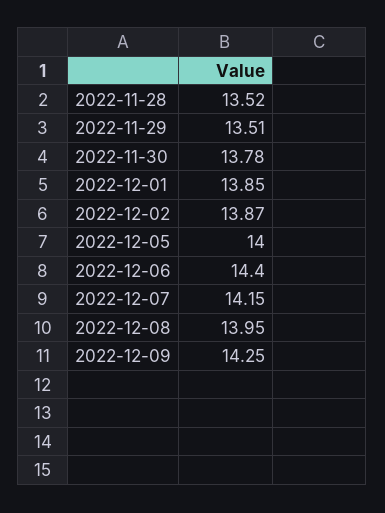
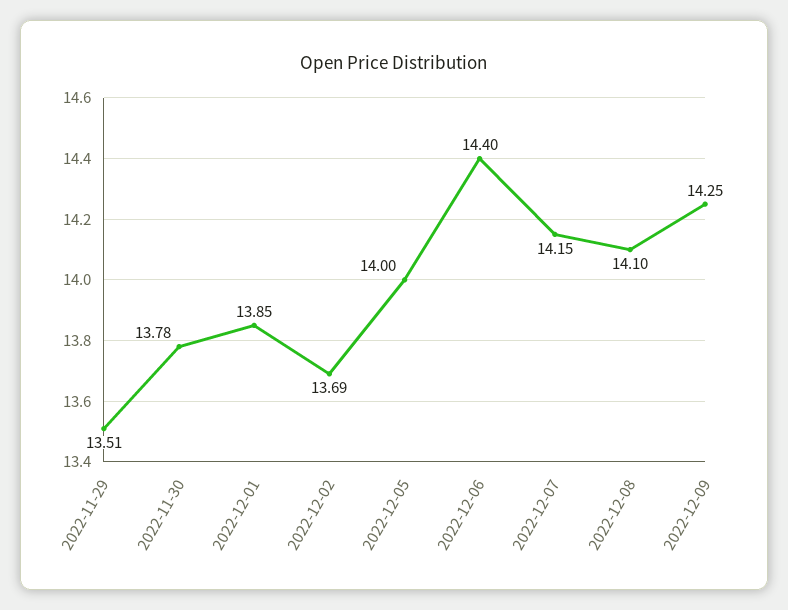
  {
-   "2022-11-28": 13.52,
    "2022-11-29": 13.51,
    "2022-11-30": 13.78,
    "2022-12-01": 13.85,
-   "2022-12-02": 13.87,
+   "2022-12-02": 13.69,
    "2022-12-05": 14,
    "2022-12-06": 14.4,
    "2022-12-07": 14.15,
-   "2022-12-08": 13.95,
+   "2022-12-08": 14.1,
    "2022-12-09": 14.25
  }

